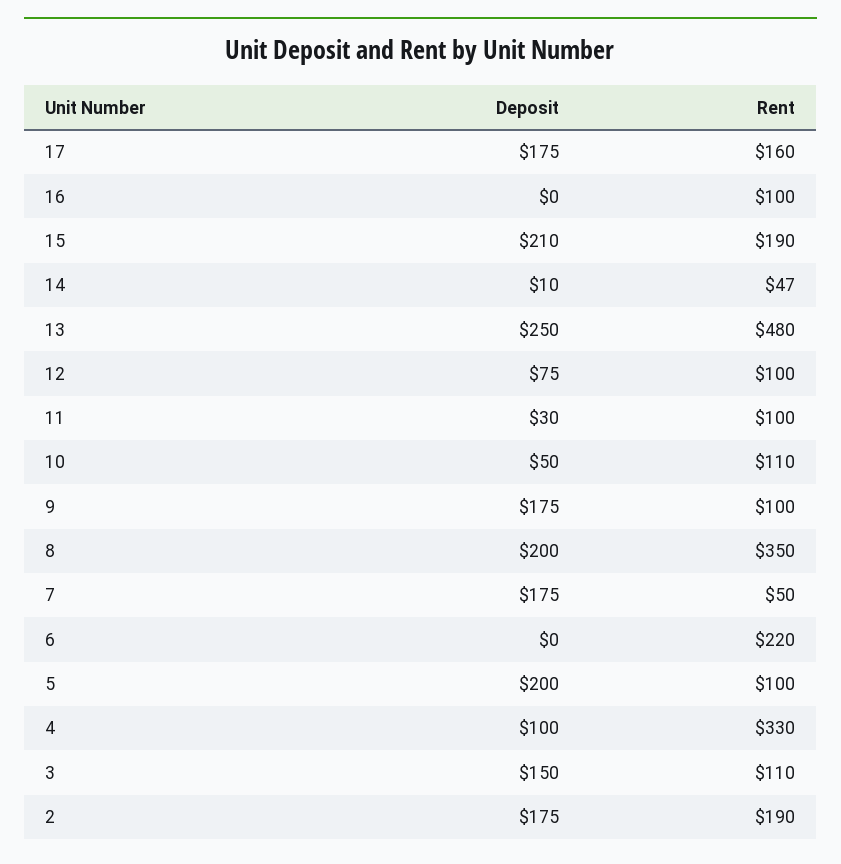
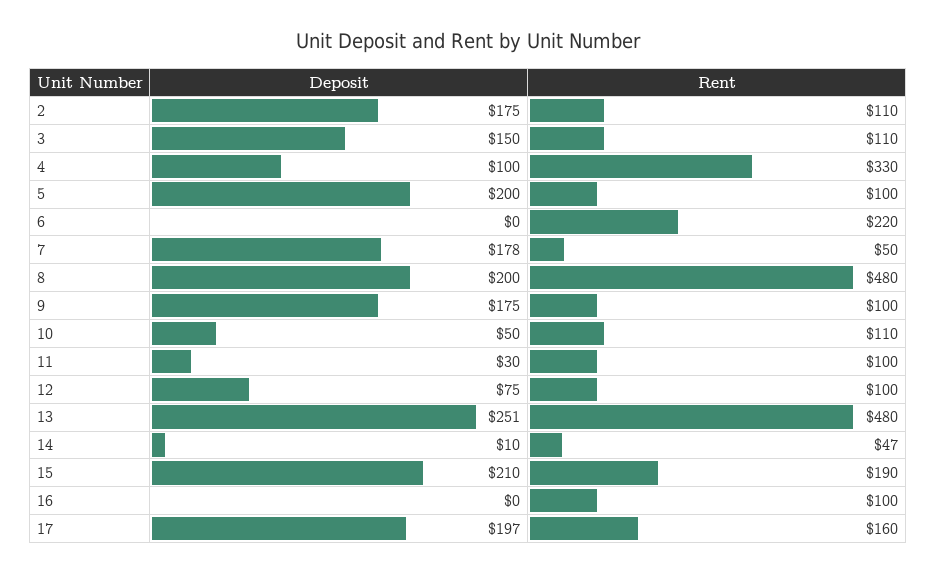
  {
    "Deposit": {
-     "17": 175,
+     "17": 197,
      "16": 0,
      "15": 210,
      "14": 10,
-     "13": 250,
+     "13": 251,
      "12": 75,
      "11": 30,
      "10": 50,
      "9": 175,
      "8": 200,
-     "7": 175,
+     "7": 178,
      "6": 0,
      "5": 200,
      "4": 100,
      "3": 150,
      "2": 175
    },
    "Rent": {
      "17": 160,
      "16": 100,
      "15": 190,
      "14": 47,
      "13": 480,
      "12": 100,
      "11": 100,
      "10": 110,
      "9": 100,
-     "8": 350,
+     "8": 480,
      "7": 50,
      "6": 220,
      "5": 100,
      "4": 330,
      "3": 110,
-     "2": 190
+     "2": 110
    }
  }

